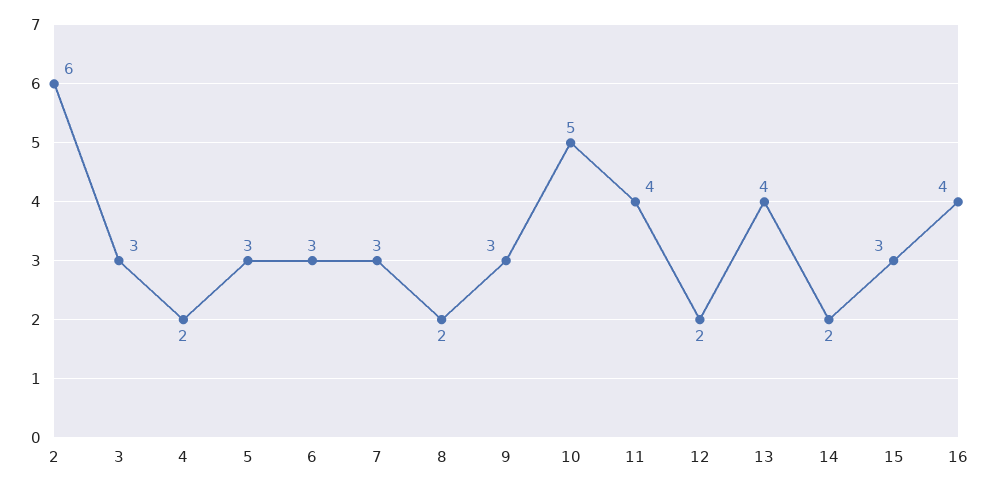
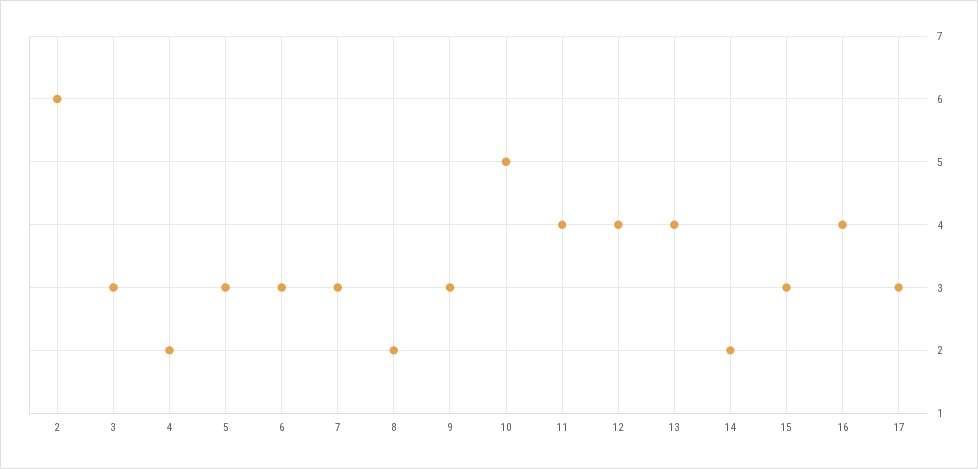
  {
    "2": 6,
    "3": 3,
    "4": 2,
    "5": 3,
    "6": 3,
    "7": 3,
    "8": 2,
    "9": 3,
    "10": 5,
    "11": 4,
-   "12": 2,
+   "12": 4,
    "13": 4,
    "14": 2,
    "15": 3,
-   "16": 4
+   "16": 4,
+   "17": 3
  }

